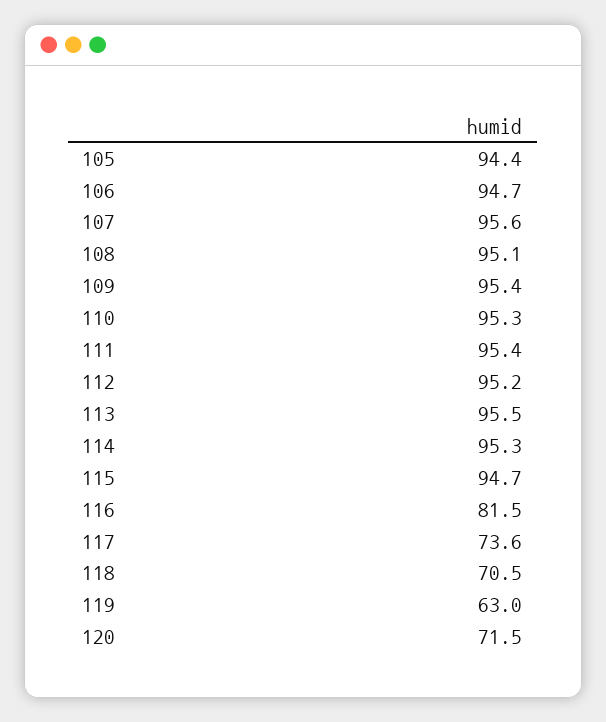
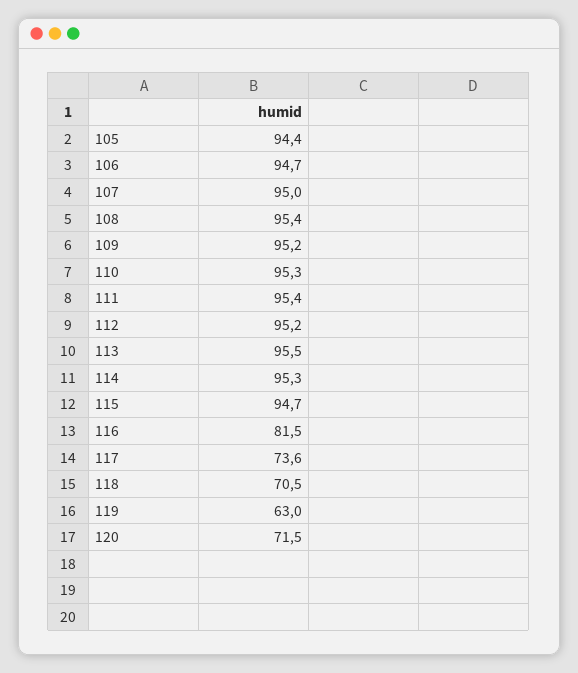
  {
    "105": 94.4,
    "106": 94.7,
-   "107": 95.6,
+   "107": 95,
-   "108": 95.1,
+   "108": 95.4,
-   "109": 95.4,
+   "109": 95.2,
    "110": 95.3,
    "111": 95.4,
    "112": 95.2,
    "113": 95.5,
    "114": 95.3,
    "115": 94.7,
    "116": 81.5,
    "117": 73.6,
    "118": 70.5,
    "119": 63,
    "120": 71.5
  }

